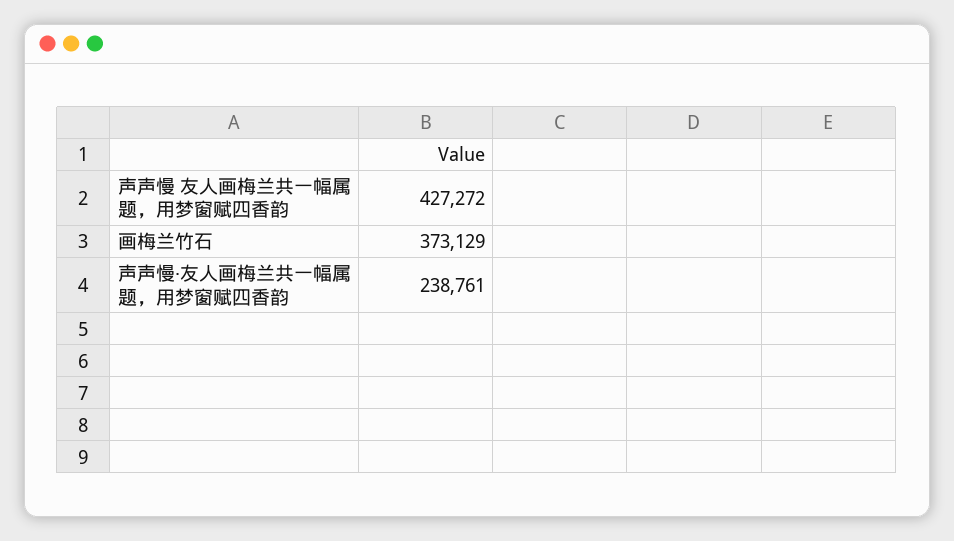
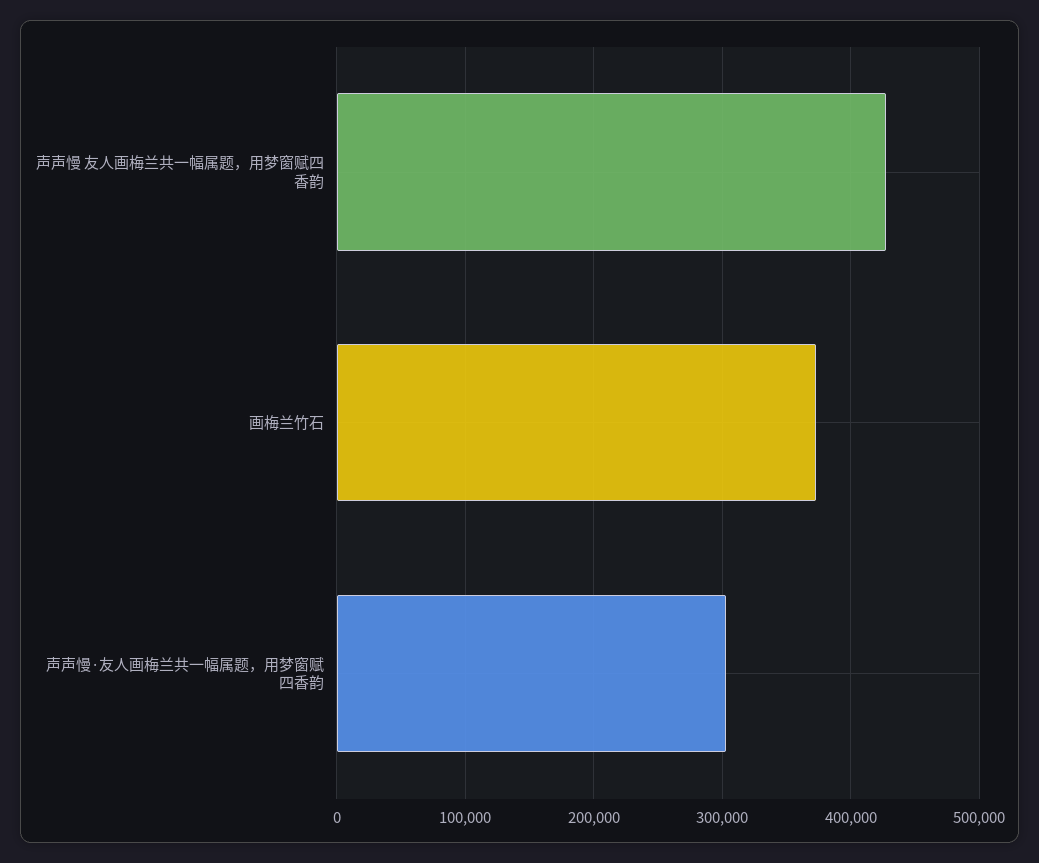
  {
    "声声慢 友人画梅兰共一幅属题，用梦窗赋四香韵": 427272,
    "画梅兰竹石": 373129,
-   "声声慢·友人画梅兰共一幅属题，用梦窗赋四香韵": 238761
+   "声声慢·友人画梅兰共一幅属题，用梦窗赋四香韵": 300000
  }

